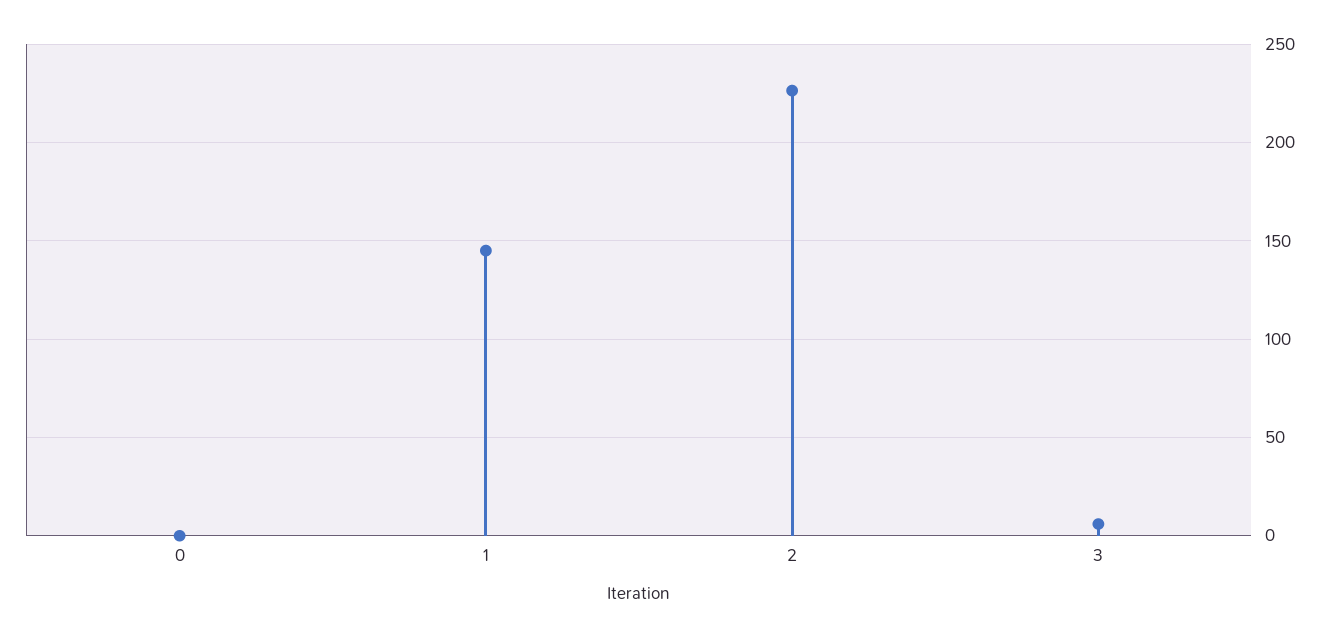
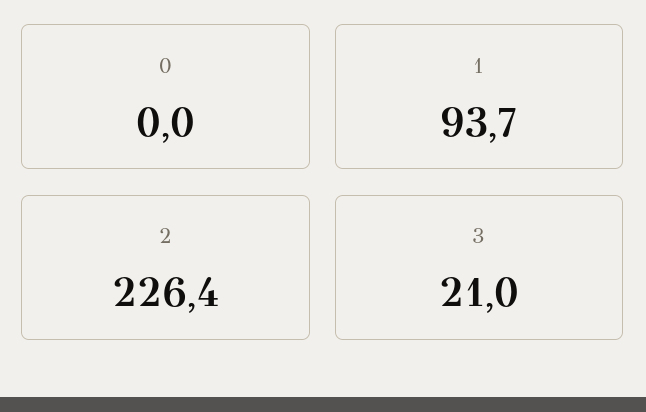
  {
    "0": 0,
-   "1": 145,
+   "1": 93.7,
    "2": 226.4,
-   "3": 5
+   "3": 21
  }

